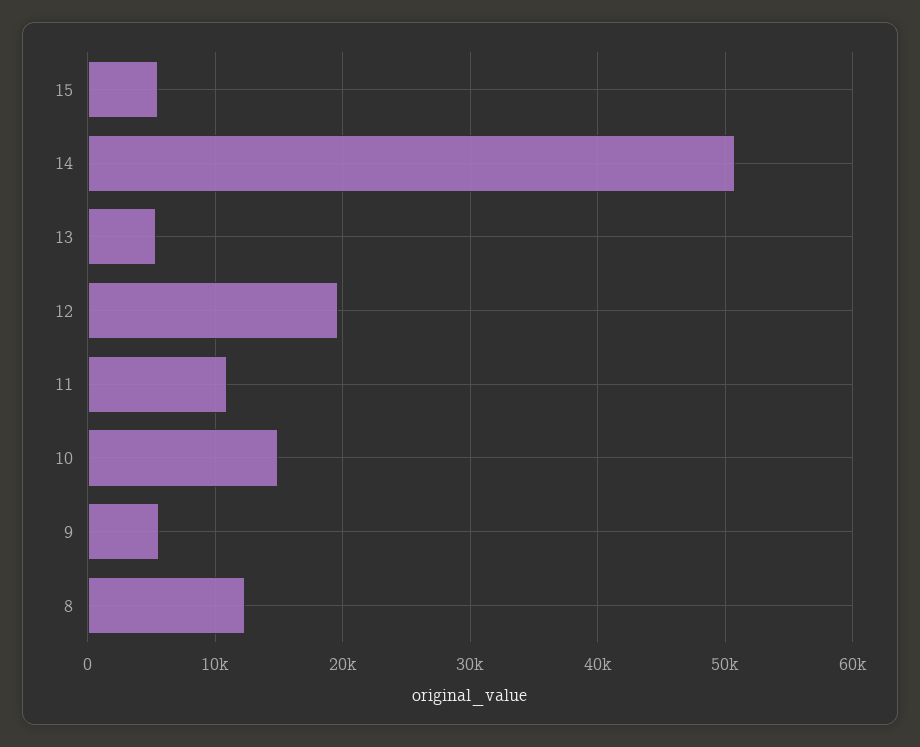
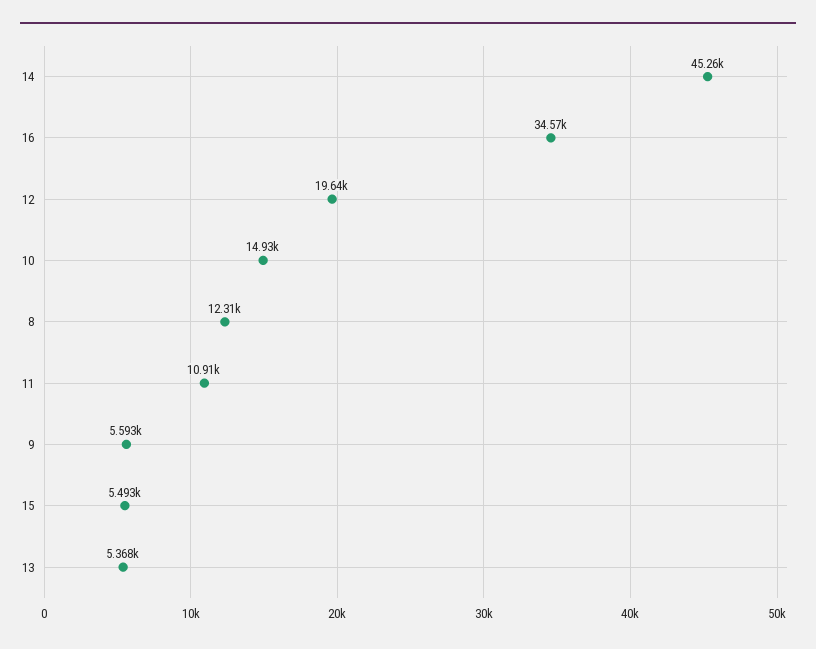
  {
    "15": 5493,
-   "14": 51000,
+   "14": 45260,
    "13": 5368,
    "12": 19640,
    "11": 10910,
    "10": 14930,
    "9": 5593,
-   "8": 12310
+   "8": 12310,
+   "16": 34570
  }

